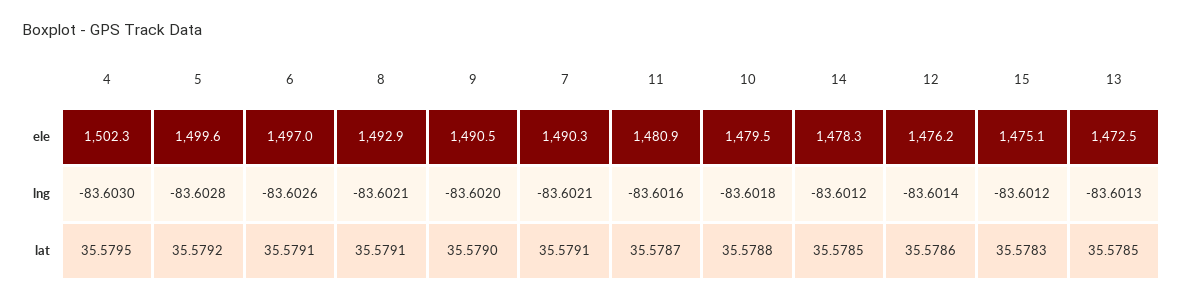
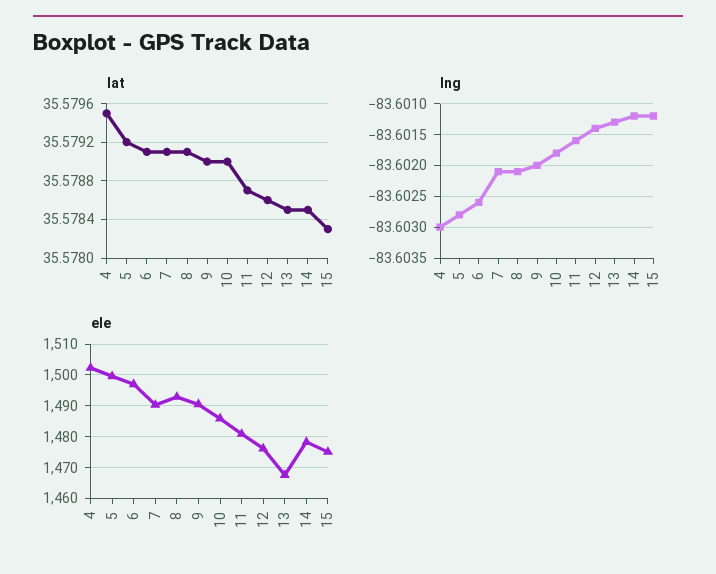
  {
    "ele": {
      "4": 1502.3,
      "5": 1499.6,
      "6": 1497,
      "8": 1492.9,
      "9": 1490.5,
      "7": 1490.3,
      "11": 1480.9,
-     "10": 1479.5,
+     "10": 1486,
      "14": 1478.3,
      "12": 1476.2,
      "15": 1475.1,
-     "13": 1472.5
+     "13": 1468
    },
    "lng": {
      "4": -83.603,
      "5": -83.6028,
      "6": -83.6026,
      "8": -83.6021,
      "9": -83.602,
      "7": -83.6021,
      "11": -83.6016,
      "10": -83.6018,
      "14": -83.6012,
      "12": -83.6014,
      "15": -83.6012,
      "13": -83.6013
    },
    "lat": {
      "4": 35.5795,
      "5": 35.5792,
      "6": 35.5791,
      "8": 35.5791,
      "9": 35.579,
      "7": 35.5791,
      "11": 35.5787,
-     "10": 35.5788,
+     "10": 35.579,
      "14": 35.5785,
      "12": 35.5786,
      "15": 35.5783,
      "13": 35.5785
    }
  }

